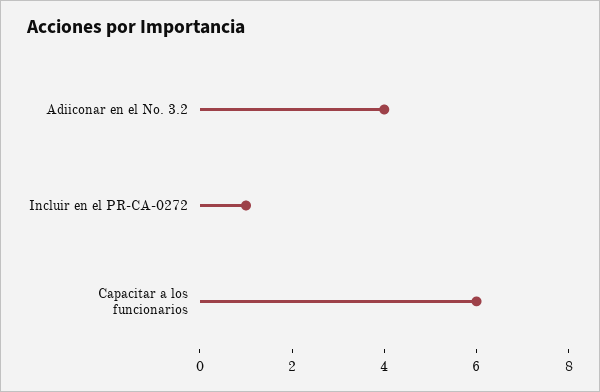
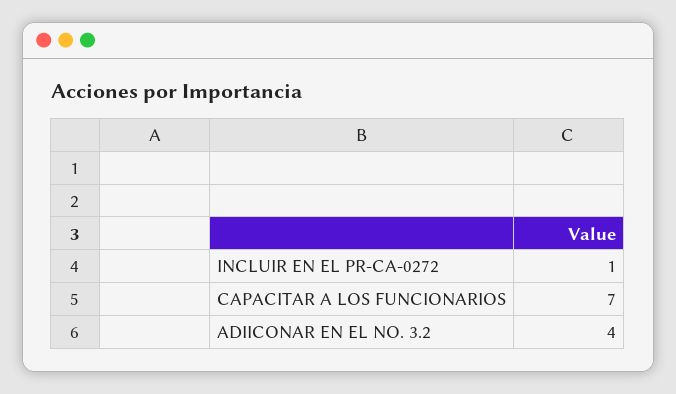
  {
    "Adiiconar en el No. 3.2": 4,
    "Incluir en el PR-CA-0272": 1,
-   "Capacitar a los funcionarios": 6
+   "Capacitar a los funcionarios": 7
  }

